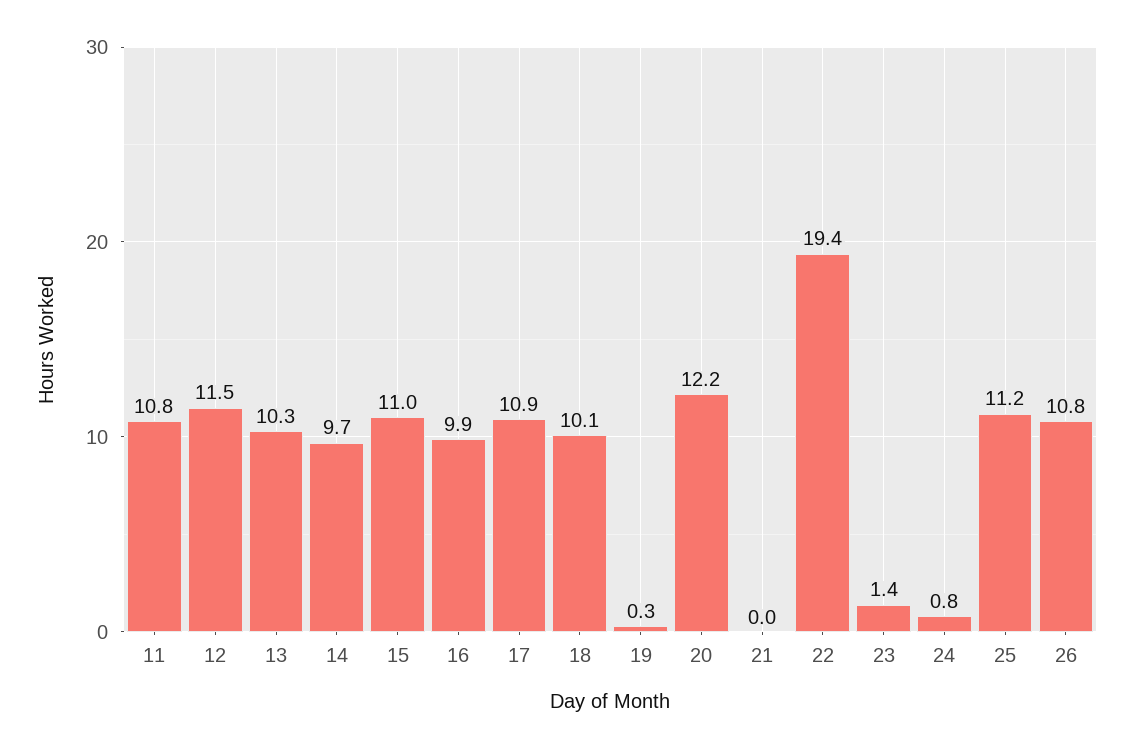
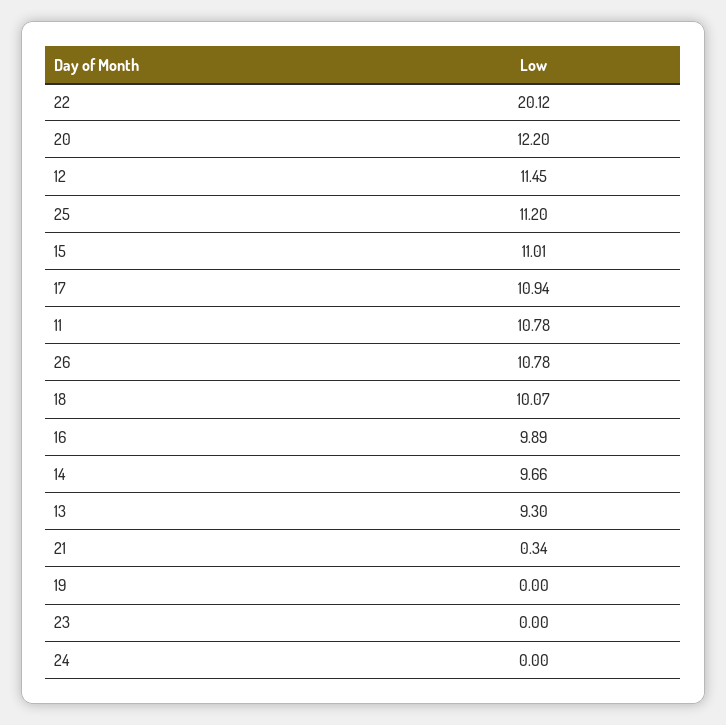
  {
    "11": 10.78,
    "12": 11.45,
-   "13": 10.3,
+   "13": 9.3,
    "14": 9.66,
    "15": 11.01,
    "16": 9.89,
    "17": 10.94,
    "18": 10.07,
-   "19": 0.3,
+   "19": 0,
    "20": 12.2,
-   "21": 0,
+   "21": 0.34,
-   "22": 19.4,
+   "22": 20.12,
-   "23": 1.4,
+   "23": 0,
-   "24": 0.8,
+   "24": 0,
    "25": 11.2,
    "26": 10.78
  }

